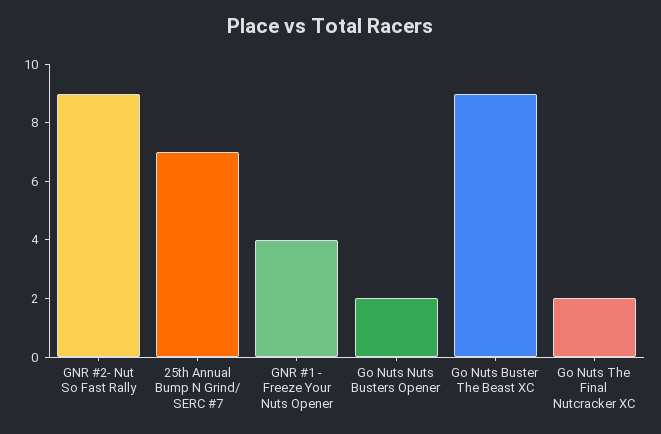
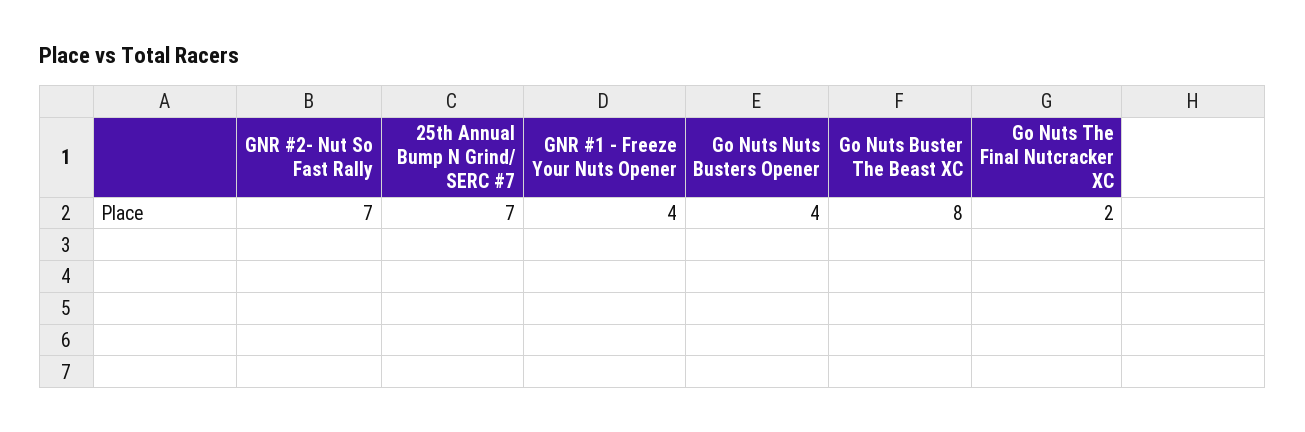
  {
-   "GNR #2- Nut So Fast Rally": 9,
+   "GNR #2- Nut So Fast Rally": 7,
    "25th Annual Bump N Grind/ SERC #7": 7,
    "GNR #1 - Freeze Your Nuts Opener": 4,
-   "Go Nuts Nuts Busters Opener": 2,
+   "Go Nuts Nuts Busters Opener": 4,
-   "Go Nuts Buster The Beast XC": 9,
+   "Go Nuts Buster The Beast XC": 8,
    "Go Nuts The Final Nutcracker XC": 2
  }

